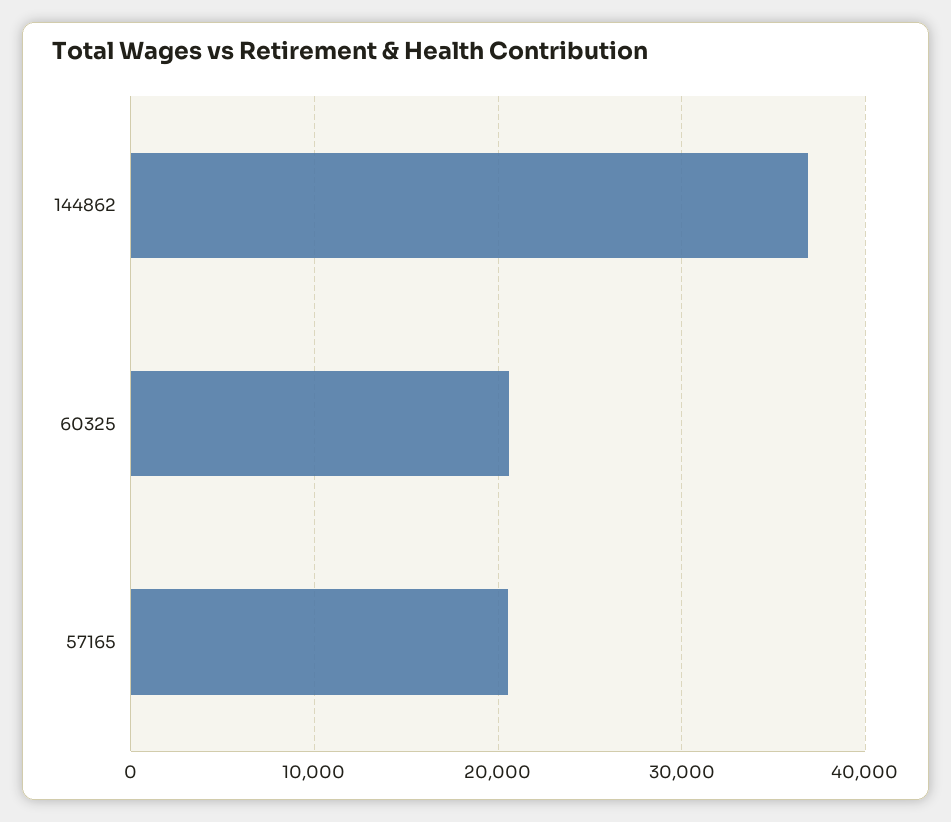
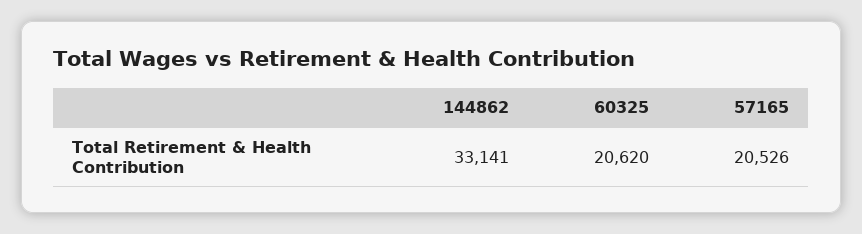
  {
-   "144862": 37000,
+   "144862": 33141,
    "60325": 20620,
    "57165": 20526
  }

